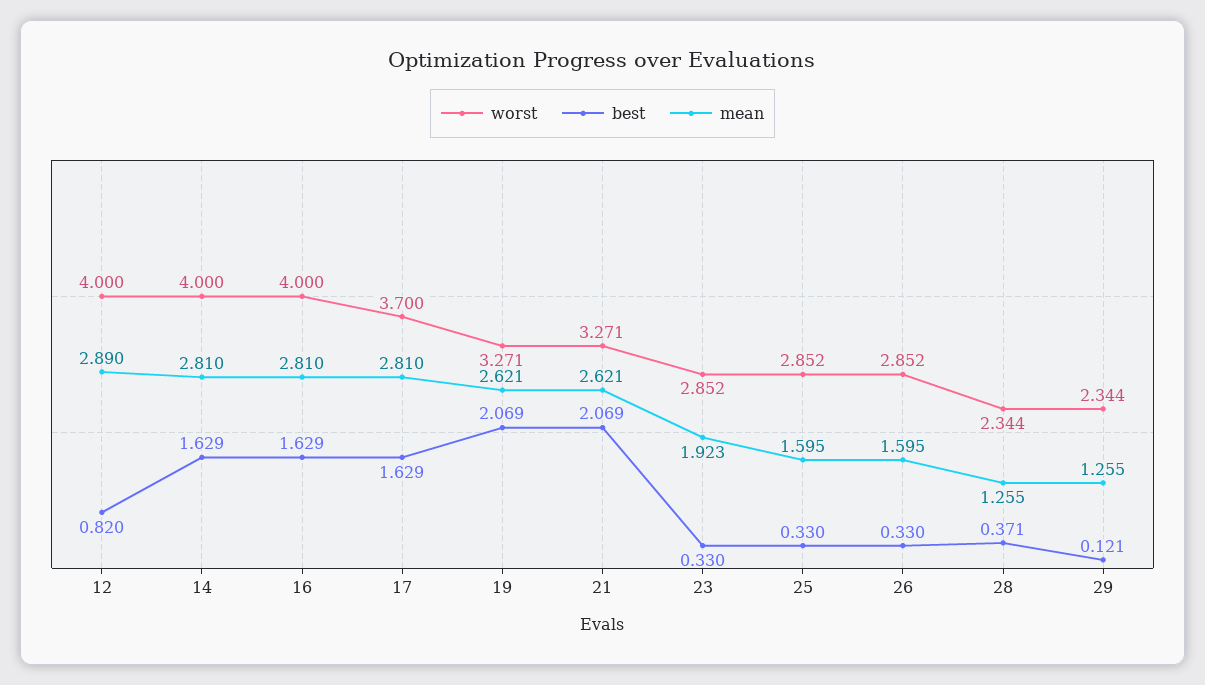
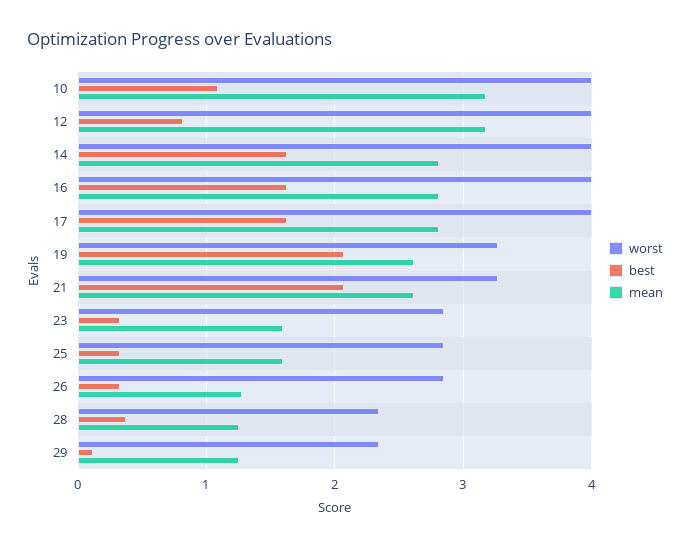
  {
    "worst": {
      "12": 4,
      "14": 4,
      "16": 4,
-     "17": 3.7,
+     "17": 4,
      "19": 3.271,
      "21": 3.271,
      "23": 2.852,
      "25": 2.852,
      "26": 2.852,
      "28": 2.344,
-     "29": 2.344
+     "29": 2.344,
+     "10": 4
    },
    "best": {
      "12": 0.82,
      "14": 1.629,
      "16": 1.629,
      "17": 1.629,
      "19": 2.069,
      "21": 2.069,
      "23": 0.33,
      "25": 0.33,
      "26": 0.33,
      "28": 0.371,
-     "29": 0.121
+     "29": 0.121,
+     "10": 1.1
    },
    "mean": {
-     "12": 2.89,
+     "12": 3.2,
      "14": 2.81,
      "16": 2.81,
      "17": 2.81,
      "19": 2.621,
      "21": 2.621,
-     "23": 1.923,
+     "23": 1.6,
      "25": 1.595,
-     "26": 1.595,
+     "26": 1.3,
      "28": 1.255,
-     "29": 1.255
+     "29": 1.255,
+     "10": 3.2
    }
  }

